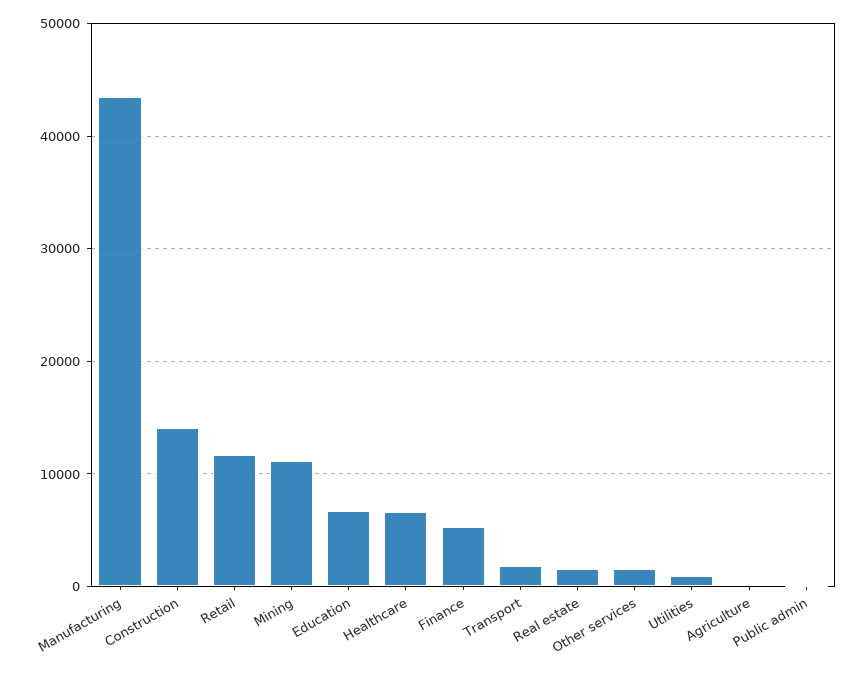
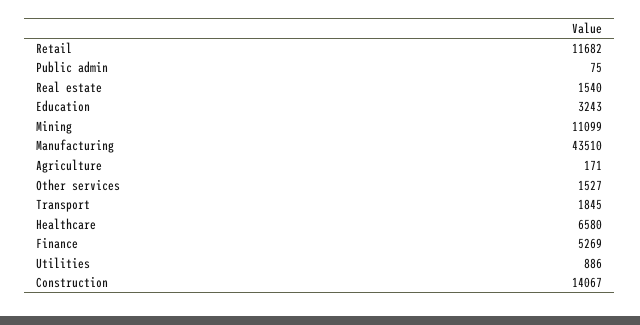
  {
    "Manufacturing": 43510,
    "Construction": 14067,
    "Retail": 11682,
    "Mining": 11099,
-   "Education": 7000,
+   "Education": 3243,
    "Healthcare": 6580,
    "Finance": 5269,
    "Transport": 1845,
    "Real estate": 1540,
    "Other services": 1527,
    "Utilities": 886,
    "Agriculture": 171,
    "Public admin": 75
  }

